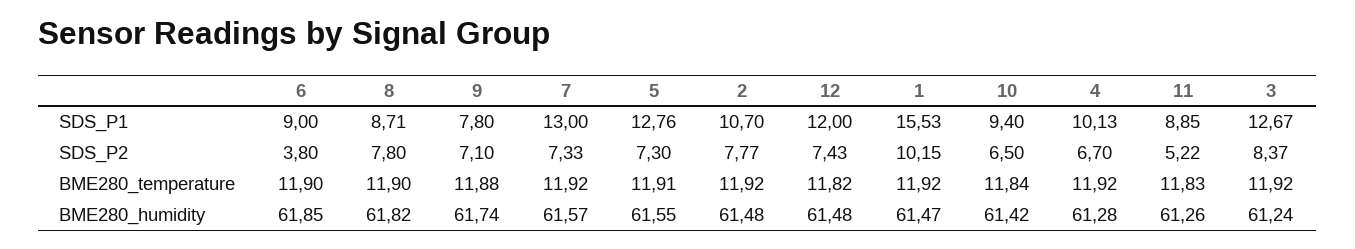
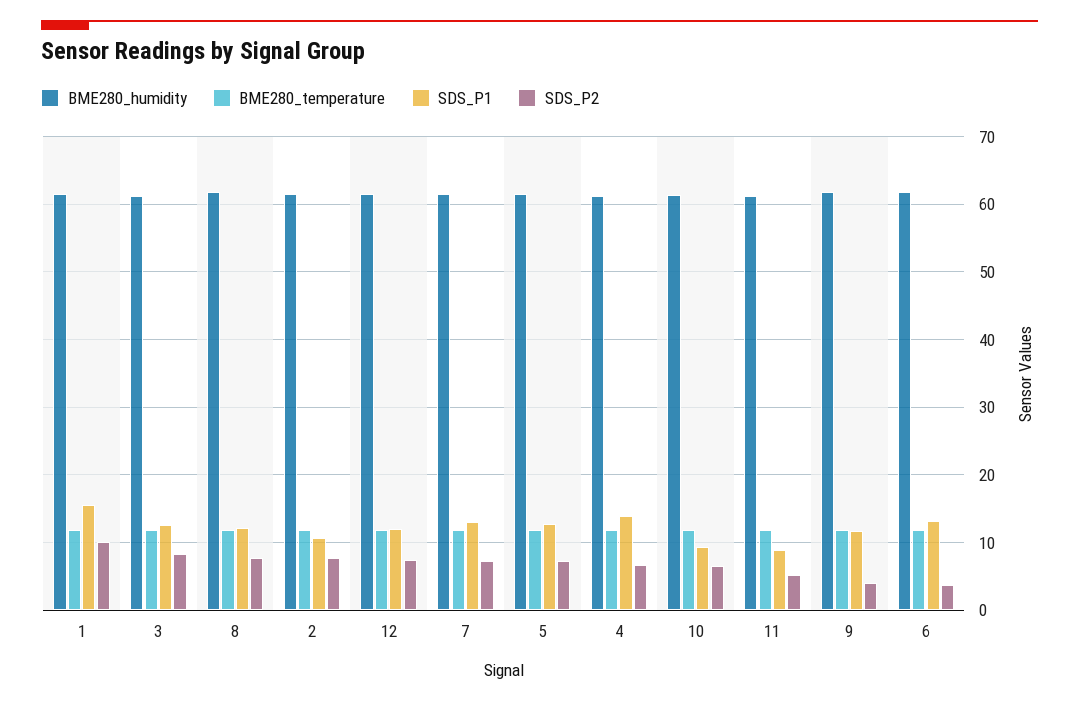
  {
    "SDS_P1": {
-     "6": 9,
+     "6": 13,
-     "8": 8.71,
+     "8": 12,
-     "9": 7.8,
+     "9": 12,
      "7": 13,
      "5": 12.76,
      "2": 10.7,
      "12": 12,
      "1": 15.53,
      "10": 9.4,
-     "4": 10.13,
+     "4": 14,
      "11": 8.85,
      "3": 12.67
    },
    "SDS_P2": {
      "6": 3.8,
      "8": 7.8,
-     "9": 7.1,
+     "9": 4,
      "7": 7.33,
      "5": 7.3,
      "2": 7.77,
      "12": 7.43,
      "1": 10.15,
      "10": 6.5,
      "4": 6.7,
      "11": 5.22,
      "3": 8.37
    },
    "BME280_temperature": {
      "6": 11.9,
      "8": 11.9,
      "9": 11.88,
      "7": 11.92,
      "5": 11.91,
      "2": 11.92,
      "12": 11.82,
      "1": 11.92,
      "10": 11.84,
      "4": 11.92,
      "11": 11.83,
      "3": 11.92
    },
    "BME280_humidity": {
      "6": 61.85,
      "8": 61.82,
      "9": 61.74,
      "7": 61.57,
      "5": 61.55,
      "2": 61.48,
      "12": 61.48,
      "1": 61.47,
      "10": 61.42,
      "4": 61.28,
      "11": 61.26,
      "3": 61.24
    }
  }

